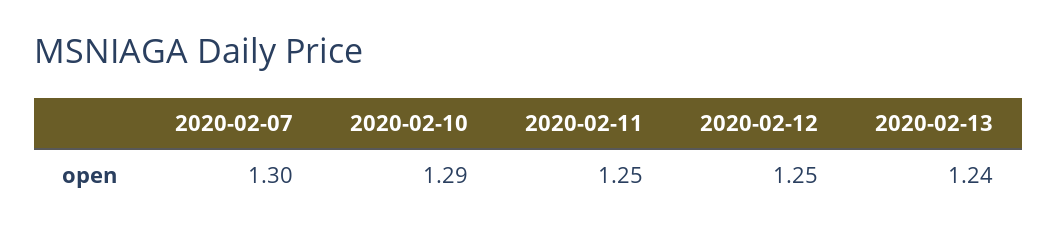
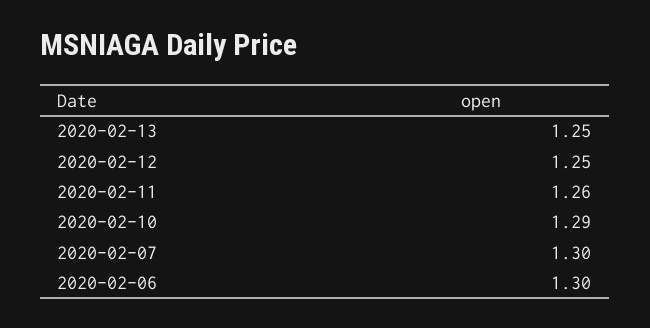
  {
    "2020-02-07": 1.3,
    "2020-02-10": 1.29,
-   "2020-02-11": 1.25,
+   "2020-02-11": 1.26,
    "2020-02-12": 1.25,
-   "2020-02-13": 1.24
+   "2020-02-13": 1.25,
+   "2020-02-06": 1.3
  }

